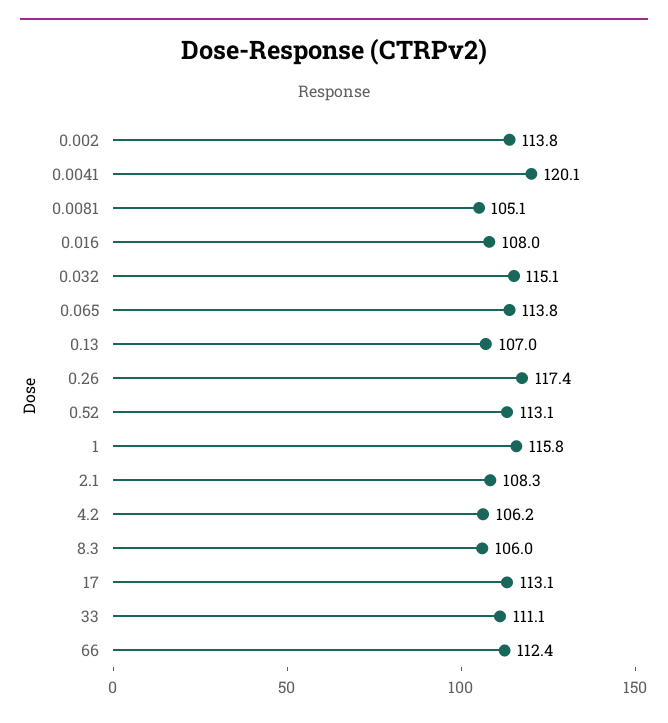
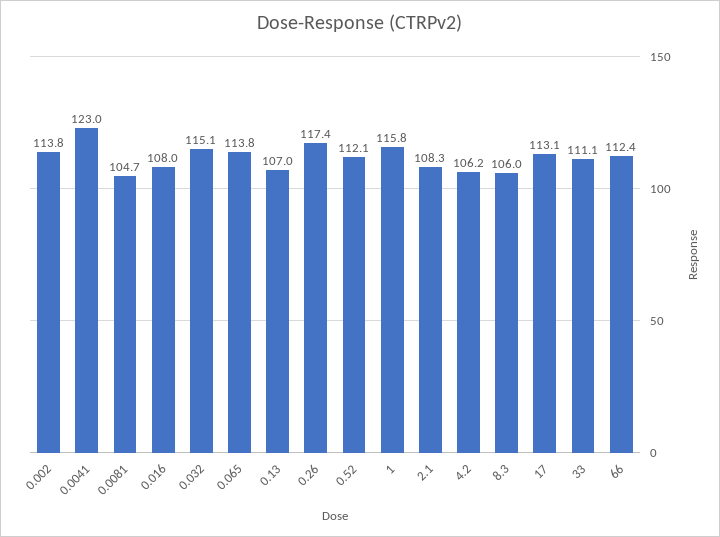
  {
    "0.002": 113.8,
-   "0.0041": 120.1,
+   "0.0041": 123,
-   "0.0081": 105.1,
+   "0.0081": 104.7,
    "0.016": 108,
    "0.032": 115.1,
    "0.065": 113.8,
    "0.13": 107,
    "0.26": 117.4,
-   "0.52": 113.1,
+   "0.52": 112.1,
    "1": 115.8,
    "2.1": 108.3,
    "4.2": 106.2,
    "8.3": 106,
    "17": 113.1,
    "33": 111.1,
    "66": 112.4
  }

